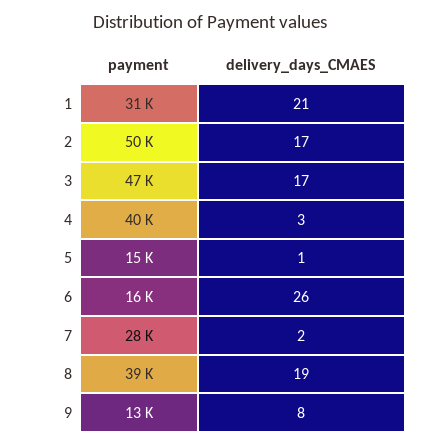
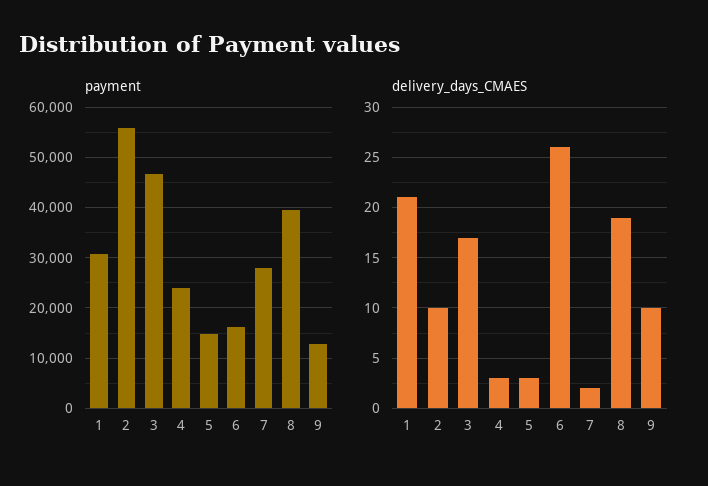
  {
    "payment": {
      "1": 31000,
-     "2": 50000,
+     "2": 56000,
      "3": 47000,
-     "4": 40000,
+     "4": 24000,
      "5": 15000,
      "6": 16000,
      "7": 28000,
      "8": 39000,
      "9": 13000
    },
    "delivery_days_CMAES": {
      "1": 21,
-     "2": 17,
+     "2": 10,
      "3": 17,
      "4": 3,
-     "5": 1,
+     "5": 3,
      "6": 26,
      "7": 2,
      "8": 19,
-     "9": 8
+     "9": 10
    }
  }

